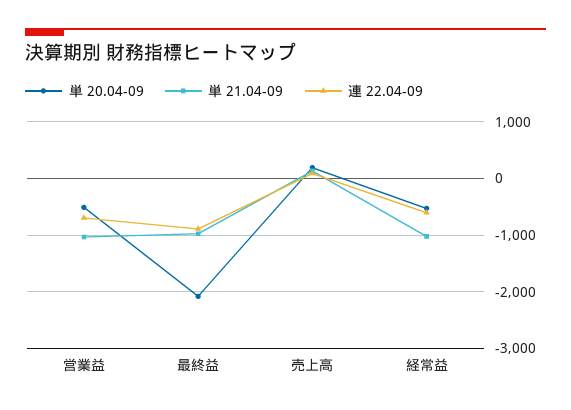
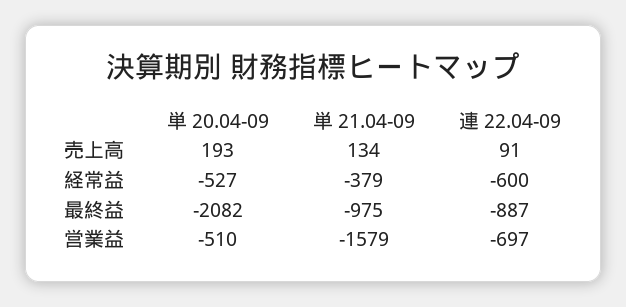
  {
    "単 20.04-09": {
      "営業益": -510,
      "最終益": -2082,
      "売上高": 193,
      "経常益": -527
    },
    "単 21.04-09": {
-     "営業益": -1000,
+     "営業益": -1579,
      "最終益": -975,
      "売上高": 134,
-     "経常益": -1000
+     "経常益": -379
    },
    "連 22.04-09": {
      "営業益": -697,
      "最終益": -887,
      "売上高": 91,
      "経常益": -600
    }
  }

